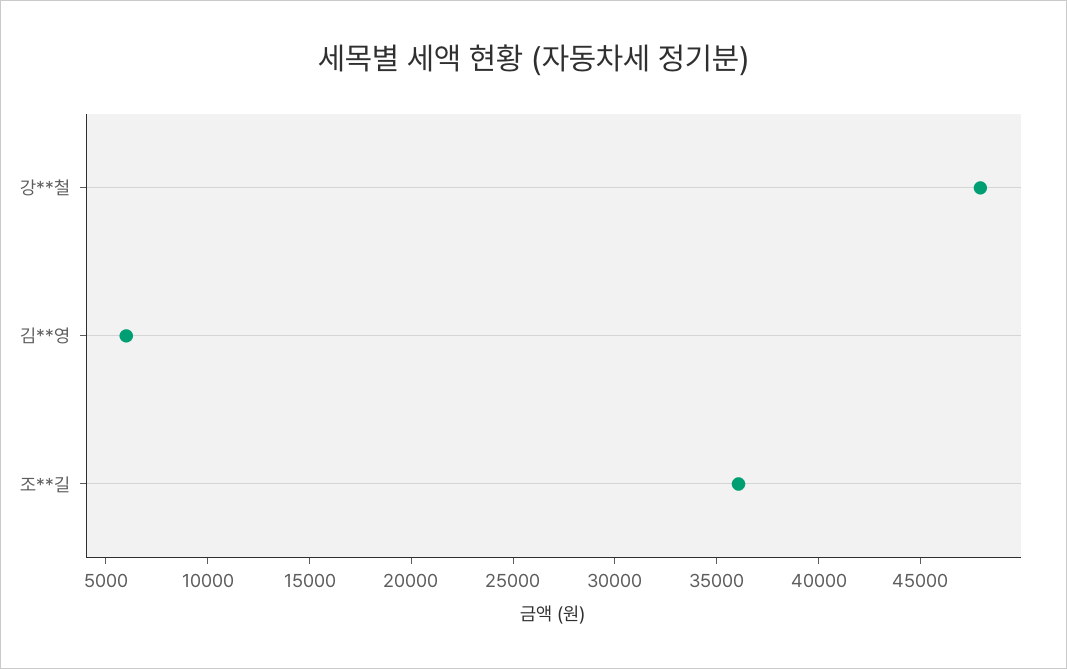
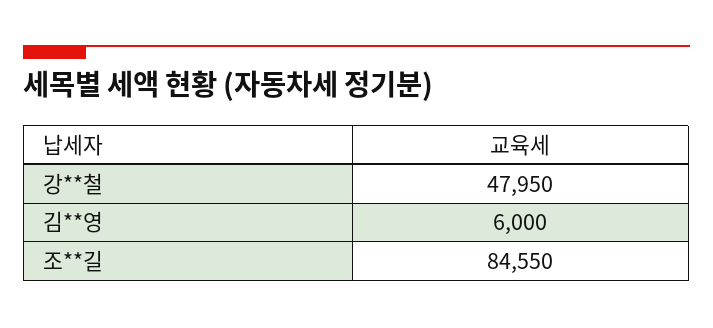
  {
    "강**철": 47950,
    "김**영": 6000,
-   "조**길": 36000
+   "조**길": 84550
  }

